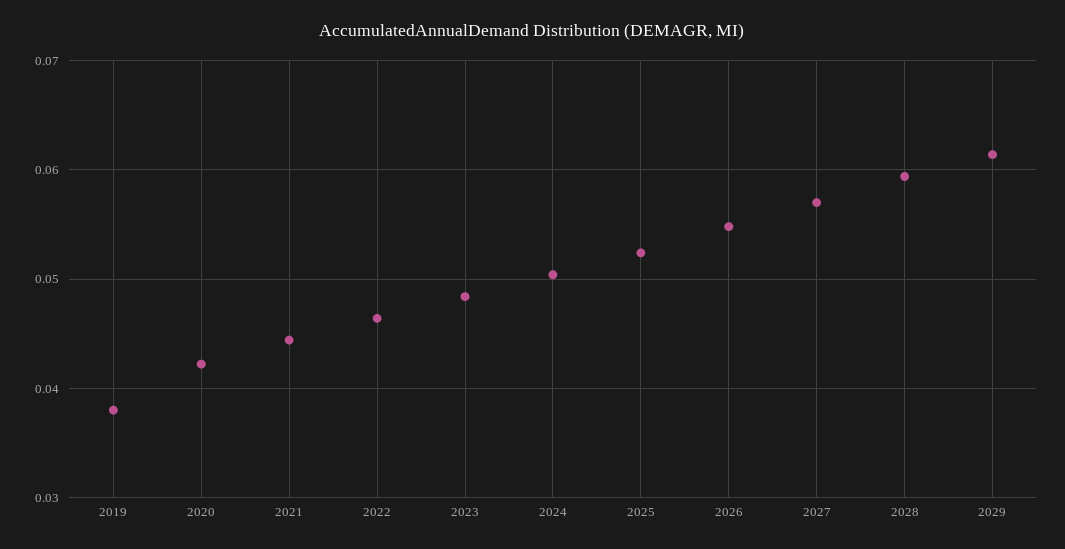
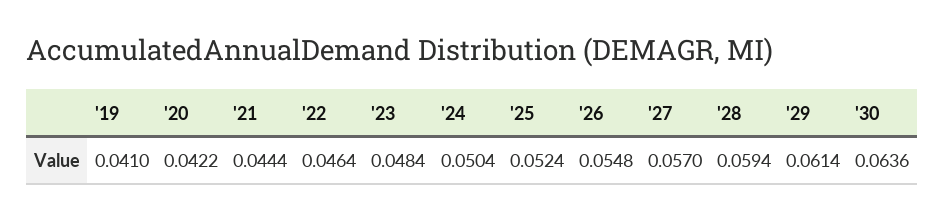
  {
-   "2019": 0.038,
+   "2019": 0.041,
    "2020": 0.0422,
    "2021": 0.0444,
    "2022": 0.0464,
    "2023": 0.0484,
    "2024": 0.0504,
    "2025": 0.0524,
    "2026": 0.0548,
    "2027": 0.057,
    "2028": 0.0594,
-   "2029": 0.0614
+   "2029": 0.0614,
+   "'30": 0.0636
  }

